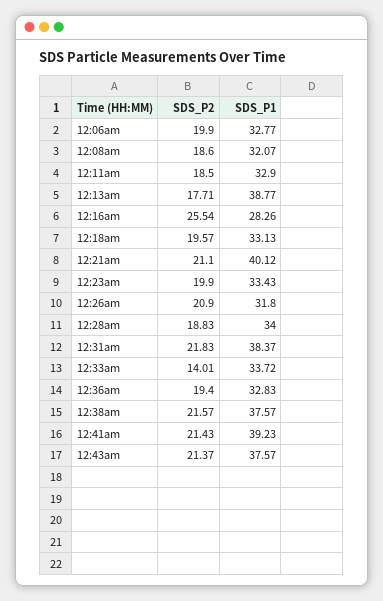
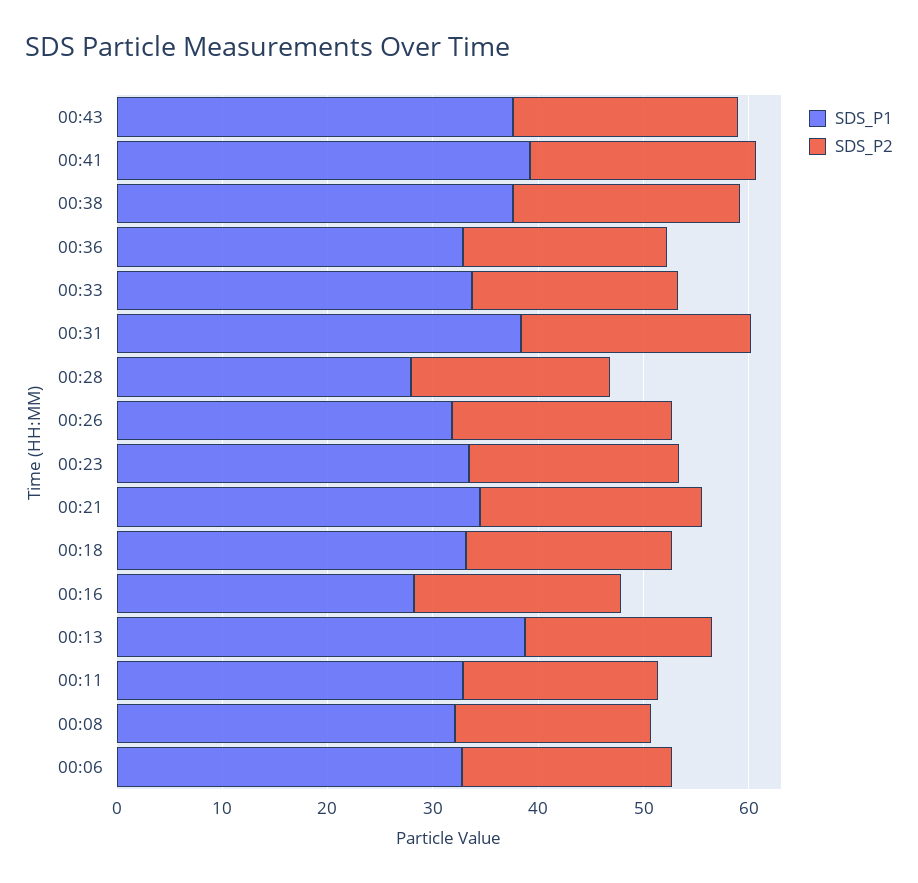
  {
    "SDS_P2": {
      "12:06am": 19.9,
      "12:08am": 18.6,
      "12:11am": 18.5,
      "12:13am": 17.71,
-     "12:16am": 25.54,
+     "12:16am": 20,
      "12:18am": 19.57,
      "12:21am": 21.1,
      "12:23am": 19.9,
      "12:26am": 20.9,
      "12:28am": 18.83,
      "12:31am": 21.83,
-     "12:33am": 14.01,
+     "12:33am": 20,
      "12:36am": 19.4,
      "12:38am": 21.57,
      "12:41am": 21.43,
      "12:43am": 21.37
    },
    "SDS_P1": {
      "12:06am": 32.77,
      "12:08am": 32.07,
      "12:11am": 32.9,
      "12:13am": 38.77,
      "12:16am": 28.26,
      "12:18am": 33.13,
-     "12:21am": 40.12,
+     "12:21am": 34,
      "12:23am": 33.43,
      "12:26am": 31.8,
-     "12:28am": 34,
+     "12:28am": 28,
      "12:31am": 38.37,
      "12:33am": 33.72,
      "12:36am": 32.83,
      "12:38am": 37.57,
      "12:41am": 39.23,
      "12:43am": 37.57
    }
  }

